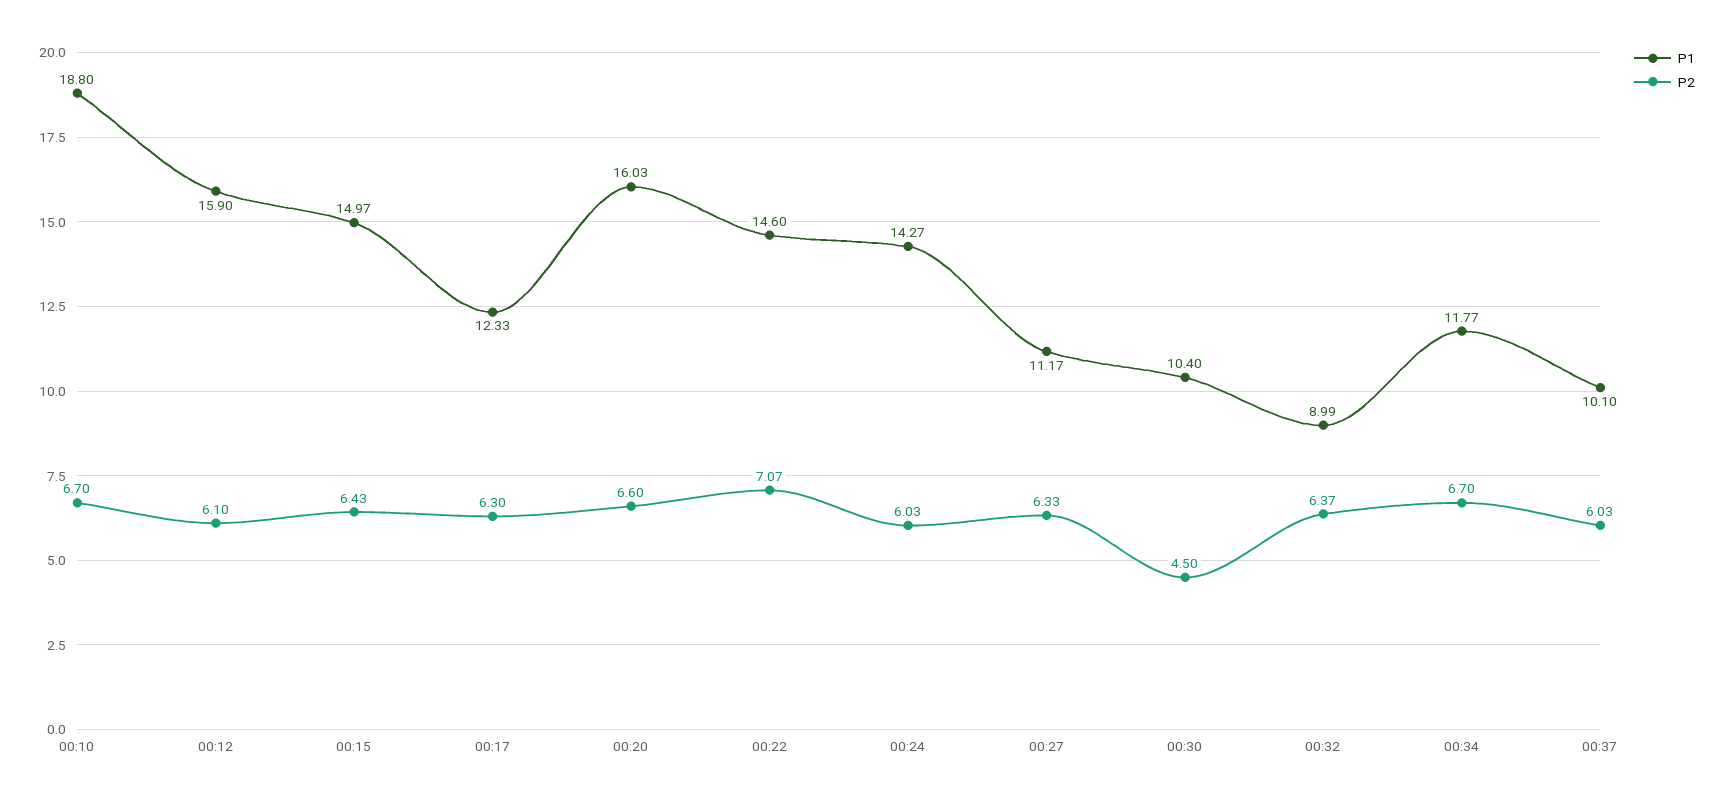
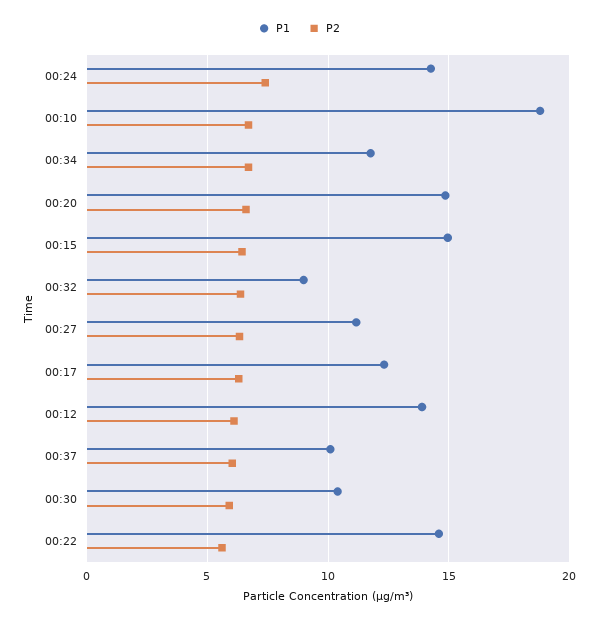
  {
    "P1": {
      "00:10": 18.8,
-     "00:12": 15.9,
+     "00:12": 14,
      "00:15": 14.97,
      "00:17": 12.33,
-     "00:20": 16.03,
+     "00:20": 15,
      "00:22": 14.6,
      "00:24": 14.27,
      "00:27": 11.17,
      "00:30": 10.4,
      "00:32": 8.99,
      "00:34": 11.77,
      "00:37": 10.1
    },
    "P2": {
      "00:10": 6.7,
      "00:12": 6.1,
      "00:15": 6.43,
      "00:17": 6.3,
      "00:20": 6.6,
-     "00:22": 7.07,
+     "00:22": 5.5,
-     "00:24": 6.03,
+     "00:24": 7.5,
      "00:27": 6.33,
-     "00:30": 4.5,
+     "00:30": 6,
      "00:32": 6.37,
      "00:34": 6.7,
      "00:37": 6.03
    }
  }

